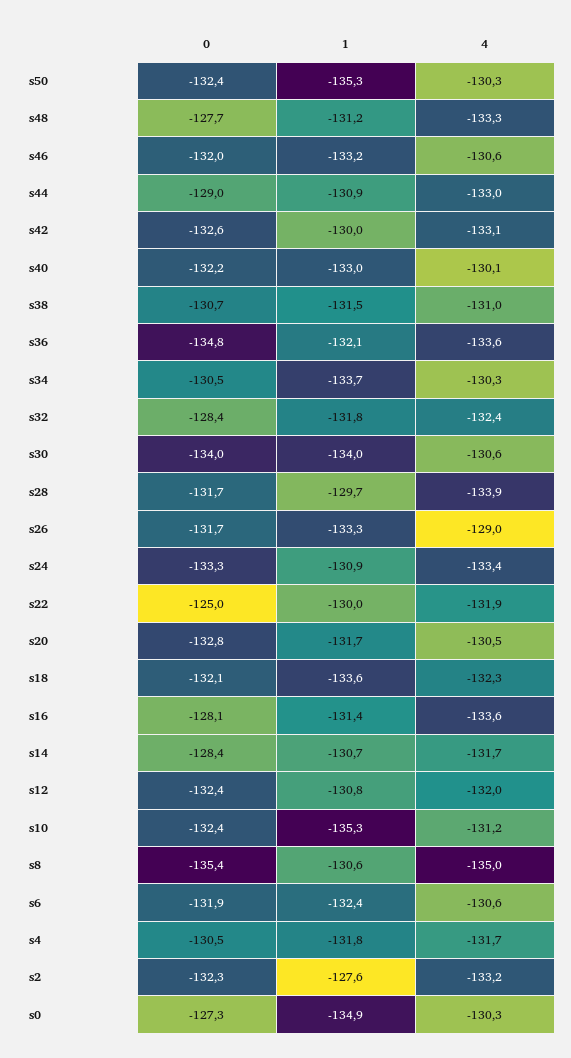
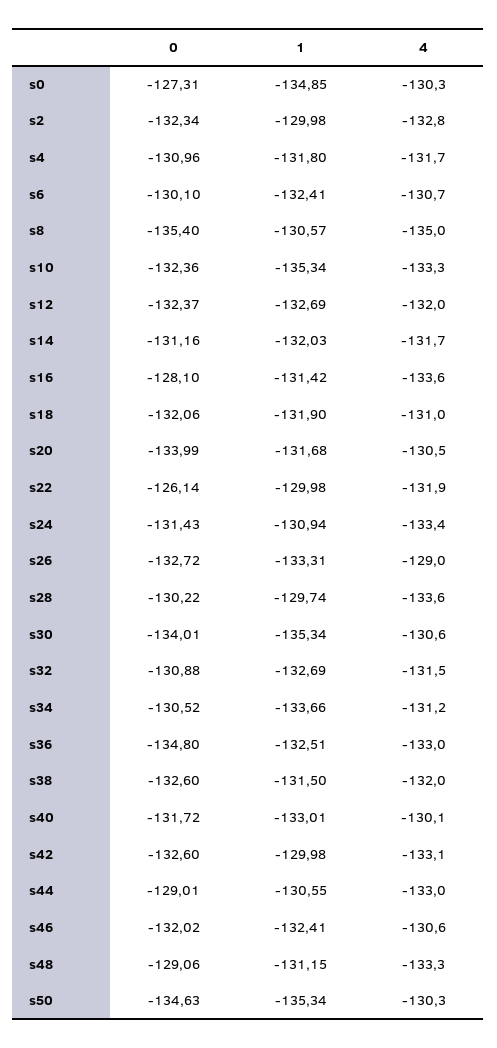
  {
    "0": {
-     "s50": -132.4,
+     "s50": -134.63,
-     "s48": -127.7,
+     "s48": -129.06,
      "s46": -132.02,
      "s44": -129.01,
      "s42": -132.6,
-     "s40": -132.2,
+     "s40": -131.72,
-     "s38": -130.7,
+     "s38": -132.6,
      "s36": -134.8,
      "s34": -130.52,
-     "s32": -128.4,
+     "s32": -130.88,
      "s30": -134.01,
-     "s28": -131.7,
+     "s28": -130.22,
-     "s26": -131.7,
+     "s26": -132.72,
-     "s24": -133.3,
+     "s24": -131.43,
-     "s22": -125,
+     "s22": -126.14,
-     "s20": -132.8,
+     "s20": -133.99,
      "s18": -132.06,
      "s16": -128.1,
-     "s14": -128.4,
+     "s14": -131.16,
      "s12": -132.37,
      "s10": -132.36,
      "s8": -135.4,
-     "s6": -131.9,
+     "s6": -130.1,
-     "s4": -130.5,
+     "s4": -130.96,
      "s2": -132.34,
      "s0": -127.31
    },
    "1": {
      "s50": -135.34,
      "s48": -131.15,
-     "s46": -133.2,
+     "s46": -132.41,
-     "s44": -130.9,
+     "s44": -130.55,
      "s42": -129.98,
      "s40": -133.01,
      "s38": -131.5,
-     "s36": -132.1,
+     "s36": -132.51,
      "s34": -133.66,
-     "s32": -131.8,
+     "s32": -132.69,
-     "s30": -134,
+     "s30": -135.34,
      "s28": -129.74,
      "s26": -133.31,
      "s24": -130.94,
      "s22": -129.98,
      "s20": -131.68,
-     "s18": -133.6,
+     "s18": -131.9,
      "s16": -131.42,
-     "s14": -130.7,
+     "s14": -132.03,
-     "s12": -130.8,
+     "s12": -132.69,
      "s10": -135.34,
      "s8": -130.57,
      "s6": -132.41,
      "s4": -131.8,
-     "s2": -127.6,
+     "s2": -129.98,
      "s0": -134.85
    },
    "4": {
      "s50": -130.3,
      "s48": -133.3,
      "s46": -130.6,
      "s44": -133,
      "s42": -133.1,
      "s40": -130.1,
-     "s38": -131,
+     "s38": -132,
-     "s36": -133.6,
+     "s36": -133,
-     "s34": -130.3,
+     "s34": -131.2,
-     "s32": -132.4,
+     "s32": -131.5,
      "s30": -130.6,
-     "s28": -133.9,
+     "s28": -133.6,
      "s26": -129,
      "s24": -133.4,
      "s22": -131.9,
      "s20": -130.5,
-     "s18": -132.3,
+     "s18": -131,
      "s16": -133.6,
      "s14": -131.7,
      "s12": -132,
-     "s10": -131.2,
+     "s10": -133.3,
      "s8": -135,
-     "s6": -130.6,
+     "s6": -130.7,
      "s4": -131.7,
-     "s2": -133.2,
+     "s2": -132.8,
      "s0": -130.3
    }
  }

